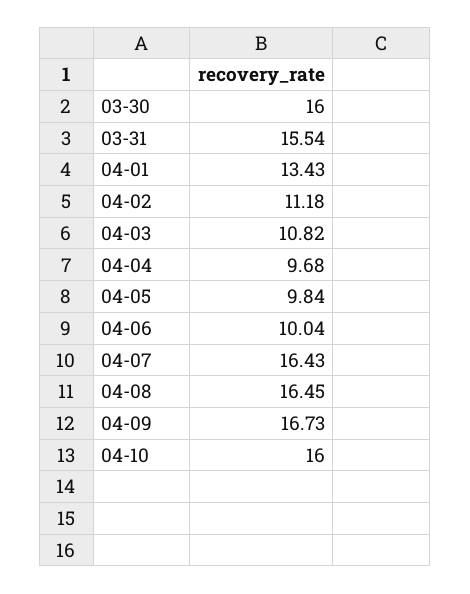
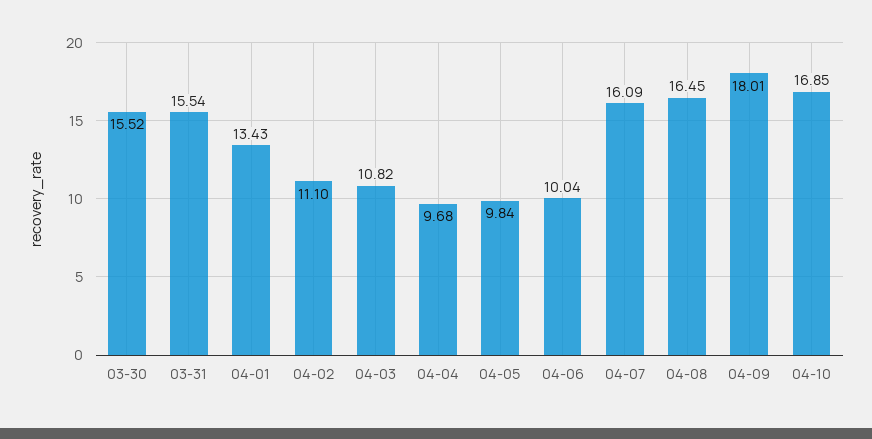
  {
-   "03-30": 16,
+   "03-30": 15.52,
    "03-31": 15.54,
    "04-01": 13.43,
-   "04-02": 11.18,
+   "04-02": 11.1,
    "04-03": 10.82,
    "04-04": 9.68,
    "04-05": 9.84,
    "04-06": 10.04,
-   "04-07": 16.43,
+   "04-07": 16.09,
    "04-08": 16.45,
-   "04-09": 16.73,
+   "04-09": 18.01,
-   "04-10": 16
+   "04-10": 16.85
  }

